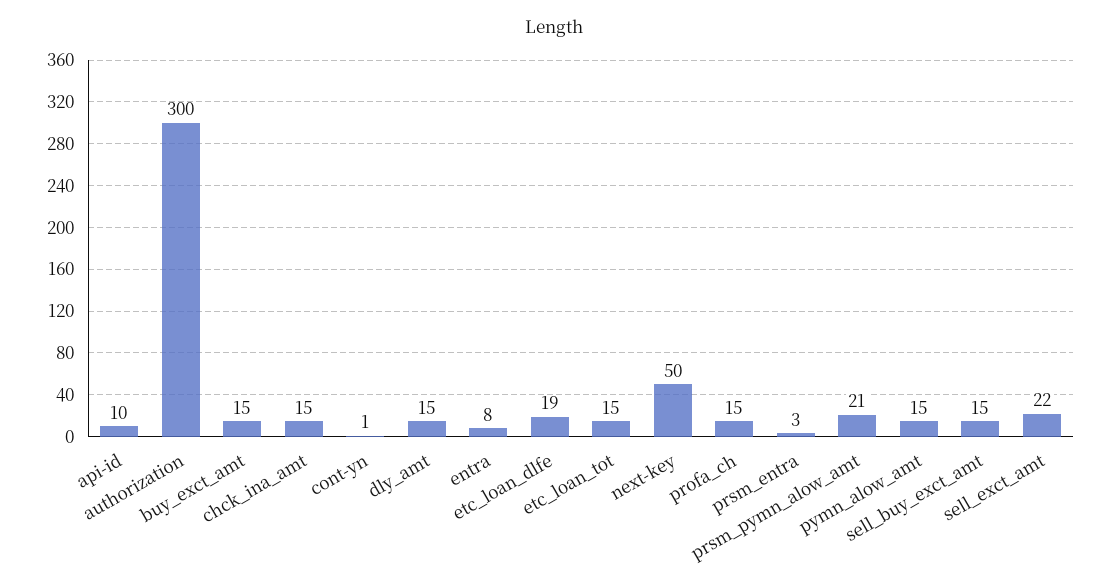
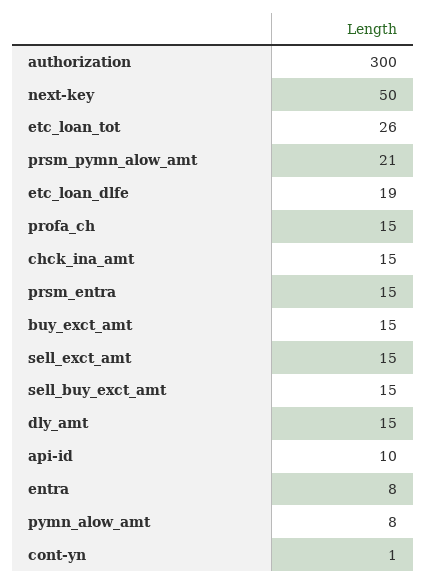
  {
    "api-id": 10,
    "authorization": 300,
    "buy_exct_amt": 15,
    "chck_ina_amt": 15,
    "cont-yn": 1,
    "dly_amt": 15,
    "entra": 8,
    "etc_loan_dlfe": 19,
-   "etc_loan_tot": 15,
+   "etc_loan_tot": 26,
    "next-key": 50,
    "profa_ch": 15,
-   "prsm_entra": 3,
+   "prsm_entra": 15,
    "prsm_pymn_alow_amt": 21,
-   "pymn_alow_amt": 15,
+   "pymn_alow_amt": 8,
    "sell_buy_exct_amt": 15,
-   "sell_exct_amt": 22
+   "sell_exct_amt": 15
  }

